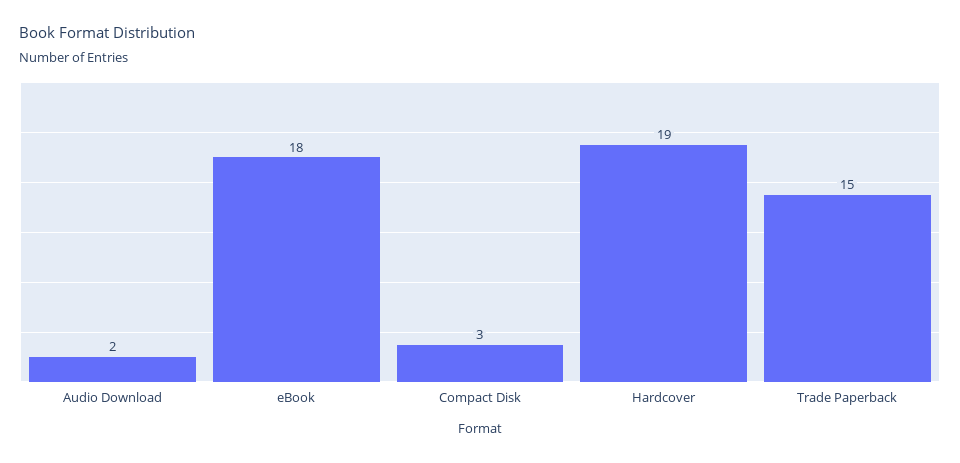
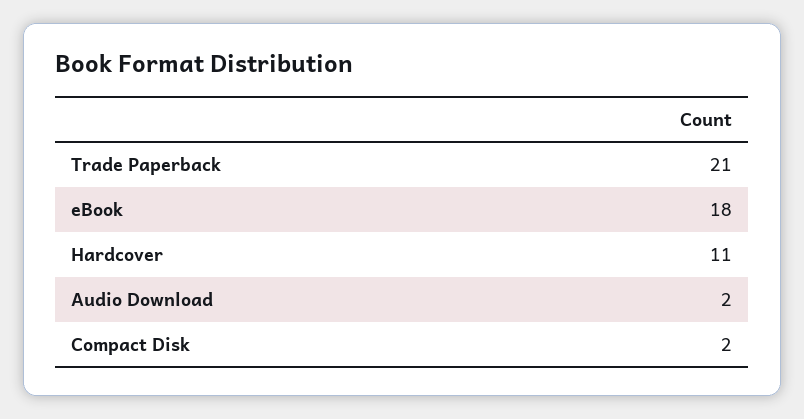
  {
    "Audio Download": 2,
    "eBook": 18,
-   "Compact Disk": 3,
+   "Compact Disk": 2,
-   "Hardcover": 19,
+   "Hardcover": 11,
-   "Trade Paperback": 15
+   "Trade Paperback": 21
  }

